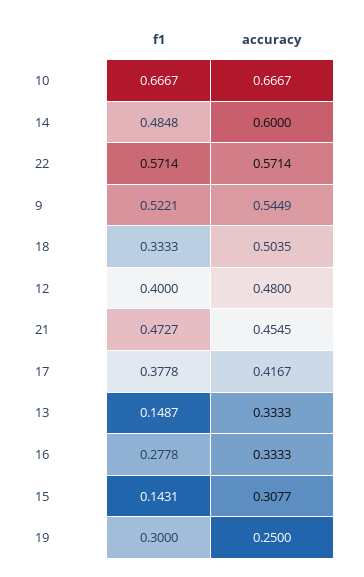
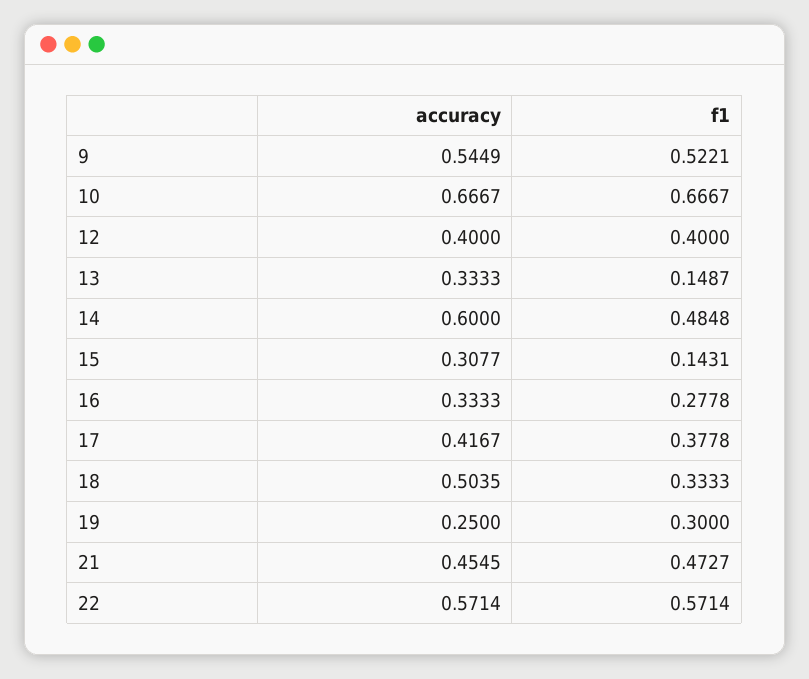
  {
    "f1": {
      "10": 0.6667,
      "14": 0.4848,
      "22": 0.5714,
      "9": 0.5221,
      "18": 0.3333,
      "12": 0.4,
      "21": 0.4727,
      "17": 0.3778,
      "13": 0.1487,
      "16": 0.2778,
      "15": 0.1431,
      "19": 0.3
    },
    "accuracy": {
      "10": 0.6667,
      "14": 0.6,
      "22": 0.5714,
      "9": 0.5449,
      "18": 0.5035,
-     "12": 0.48,
+     "12": 0.4,
      "21": 0.4545,
      "17": 0.4167,
      "13": 0.3333,
      "16": 0.3333,
      "15": 0.3077,
      "19": 0.25
    }
  }

